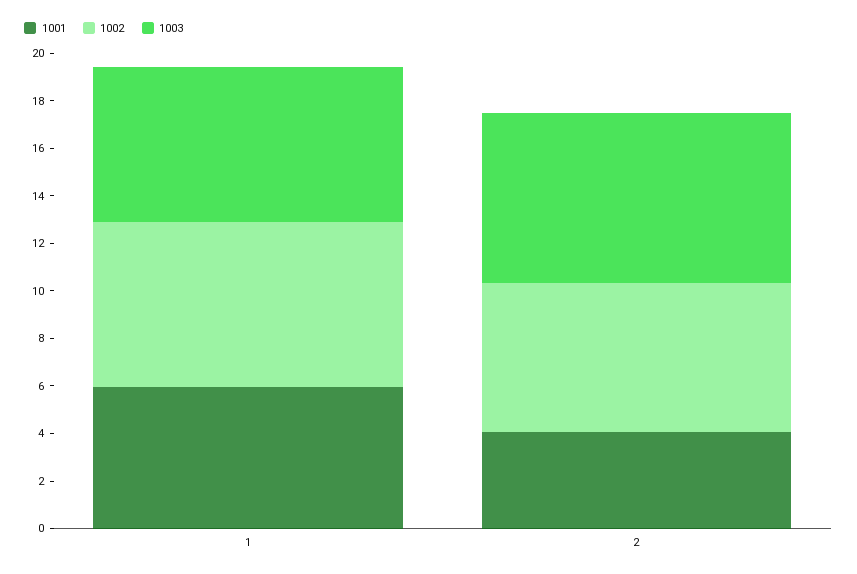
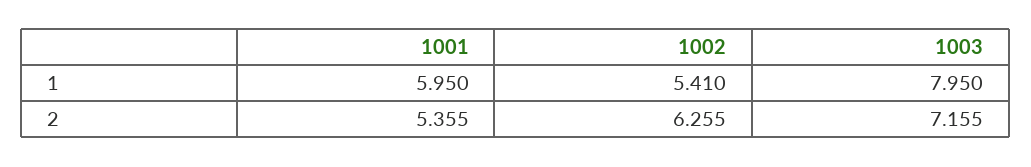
  {
    "1001": {
      "1": 5.95,
-     "2": 4
+     "2": 5.355
    },
    "1002": {
-     "1": 7,
+     "1": 5.41,
      "2": 6.255
    },
    "1003": {
-     "1": 6.5,
+     "1": 7.95,
      "2": 7.155
    }
  }

